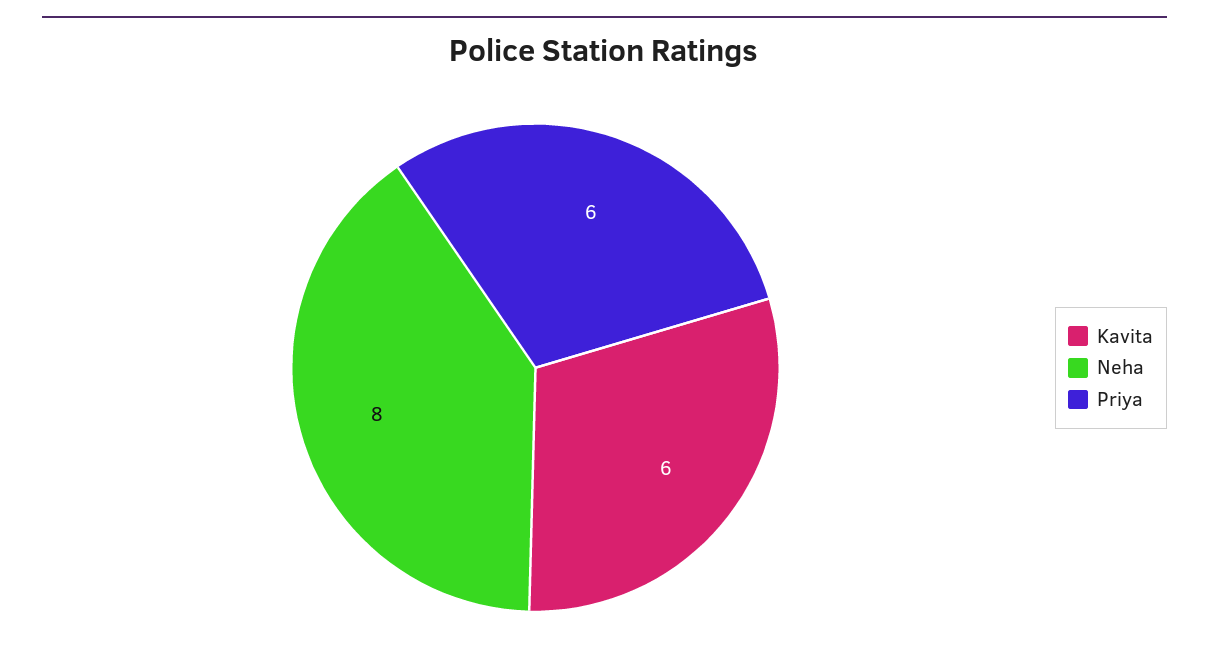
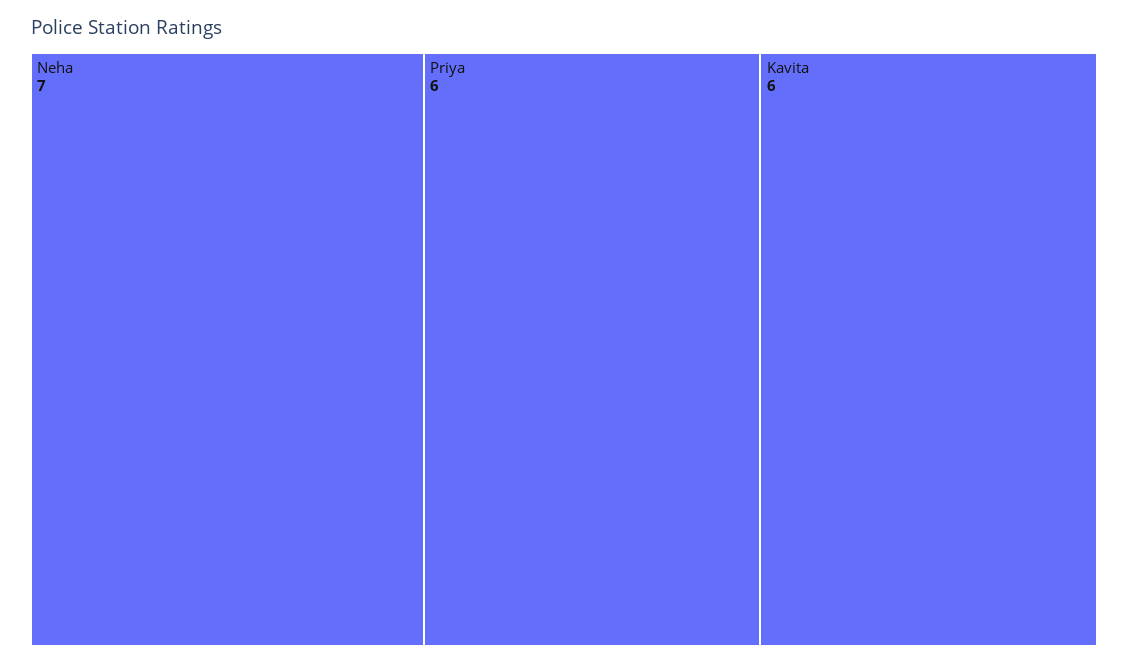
  {
    "Kavita": 6,
-   "Neha": 8,
+   "Neha": 7,
    "Priya": 6
  }

